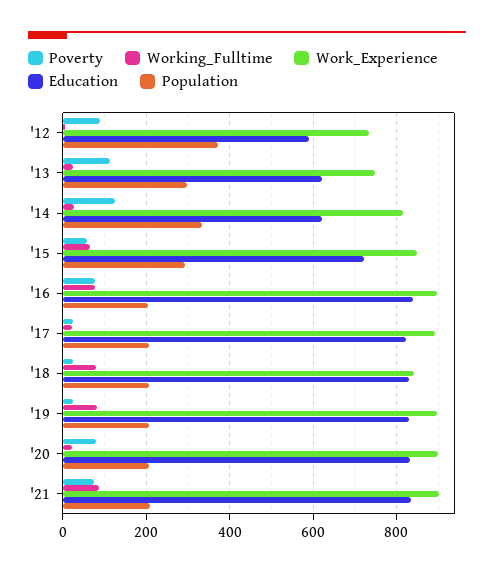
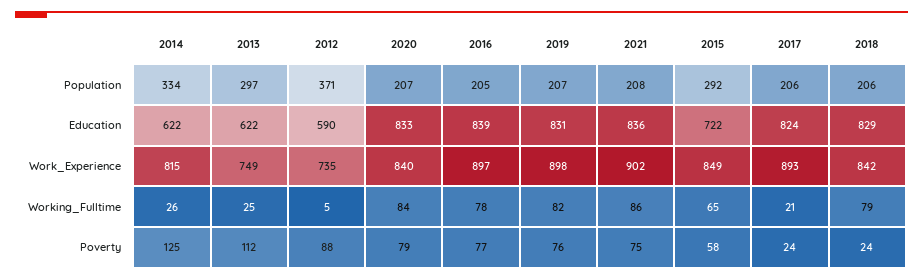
  {
    "Poverty": {
      "'12": 88,
      "'13": 112,
      "'14": 125,
      "'15": 58,
      "'16": 77,
      "'17": 24,
      "'18": 24,
-     "'19": 20,
+     "'19": 76,
      "'20": 79,
      "'21": 75
    },
    "Working_Fulltime": {
      "'12": 5,
      "'13": 25,
      "'14": 26,
      "'15": 65,
      "'16": 78,
      "'17": 21,
      "'18": 79,
      "'19": 82,
-     "'20": 20,
+     "'20": 84,
      "'21": 86
    },
    "Work_Experience": {
      "'12": 735,
      "'13": 749,
      "'14": 815,
      "'15": 849,
      "'16": 897,
      "'17": 893,
      "'18": 842,
      "'19": 898,
-     "'20": 900,
+     "'20": 840,
      "'21": 902
    },
    "Education": {
      "'12": 590,
      "'13": 622,
      "'14": 622,
      "'15": 722,
      "'16": 839,
      "'17": 824,
      "'18": 829,
      "'19": 831,
      "'20": 833,
      "'21": 836
    },
    "Population": {
      "'12": 371,
      "'13": 297,
      "'14": 334,
      "'15": 292,
      "'16": 205,
      "'17": 206,
      "'18": 206,
      "'19": 207,
      "'20": 207,
      "'21": 208
    }
  }

